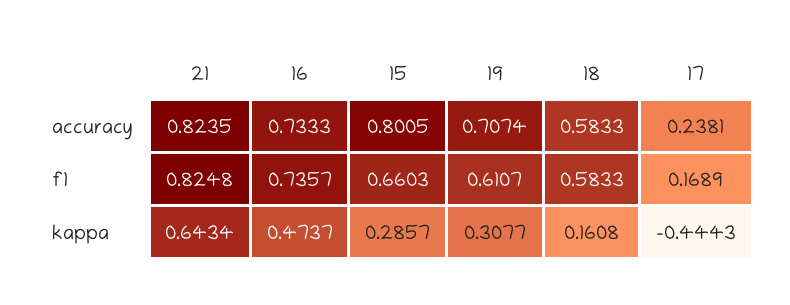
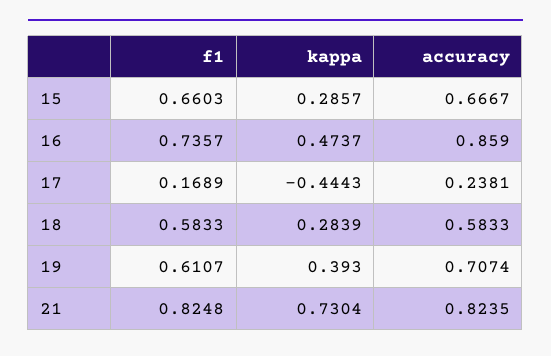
  {
    "21": {
      "accuracy": 0.8235,
      "f1": 0.8248,
-     "kappa": 0.6434
+     "kappa": 0.7304
    },
    "16": {
-     "accuracy": 0.7333,
+     "accuracy": 0.859,
      "f1": 0.7357,
      "kappa": 0.4737
    },
    "15": {
-     "accuracy": 0.8005,
+     "accuracy": 0.6667,
      "f1": 0.6603,
      "kappa": 0.2857
    },
    "19": {
      "accuracy": 0.7074,
      "f1": 0.6107,
-     "kappa": 0.3077
+     "kappa": 0.393
    },
    "18": {
      "accuracy": 0.5833,
      "f1": 0.5833,
-     "kappa": 0.1608
+     "kappa": 0.2839
    },
    "17": {
      "accuracy": 0.2381,
      "f1": 0.1689,
      "kappa": -0.4443
    }
  }

